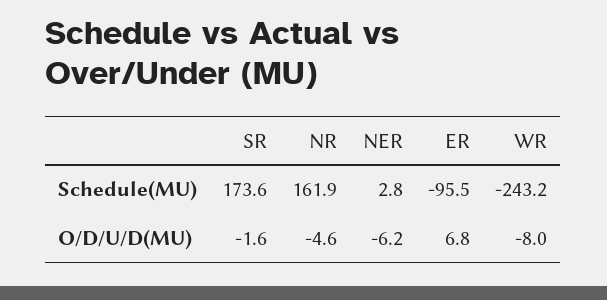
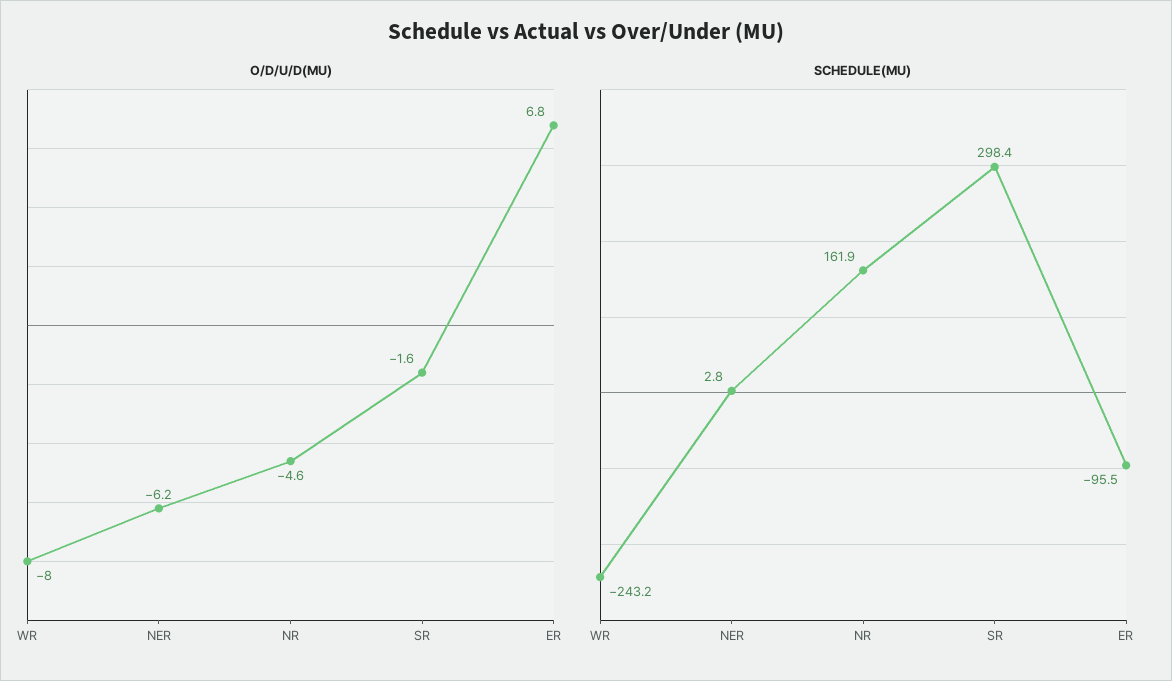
  {
    "Schedule(MU)": {
-     "SR": 173.6,
+     "SR": 298.4,
      "NR": 161.9,
      "NER": 2.8,
      "ER": -95.5,
      "WR": -243.2
    },
    "O/D/U/D(MU)": {
      "SR": -1.6,
      "NR": -4.6,
      "NER": -6.2,
      "ER": 6.8,
      "WR": -8
    }
  }

